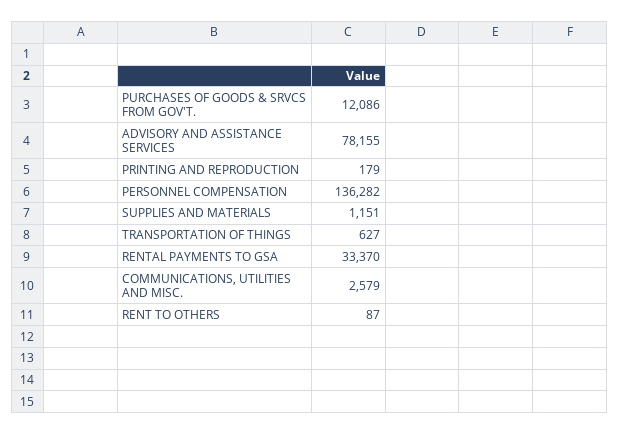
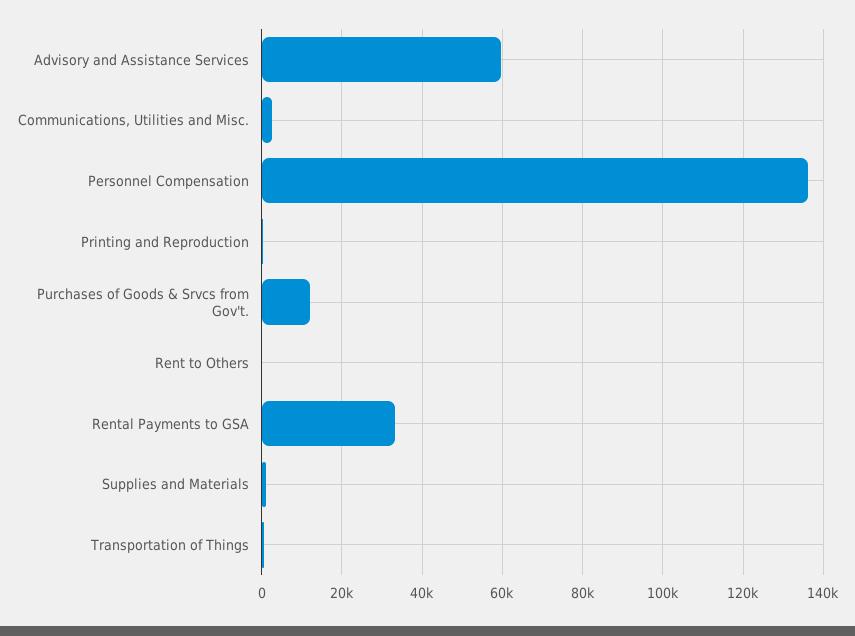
  {
    "PURCHASES OF GOODS & SRVCS FROM GOV'T.": 12086,
-   "ADVISORY AND ASSISTANCE SERVICES": 78155,
+   "ADVISORY AND ASSISTANCE SERVICES": 60000,
    "PRINTING AND REPRODUCTION": 179,
    "PERSONNEL COMPENSATION": 136282,
    "SUPPLIES AND MATERIALS": 1151,
    "TRANSPORTATION OF THINGS": 627,
    "RENTAL PAYMENTS TO GSA": 33370,
    "COMMUNICATIONS, UTILITIES AND MISC.": 2579,
    "RENT TO OTHERS": 87
  }

